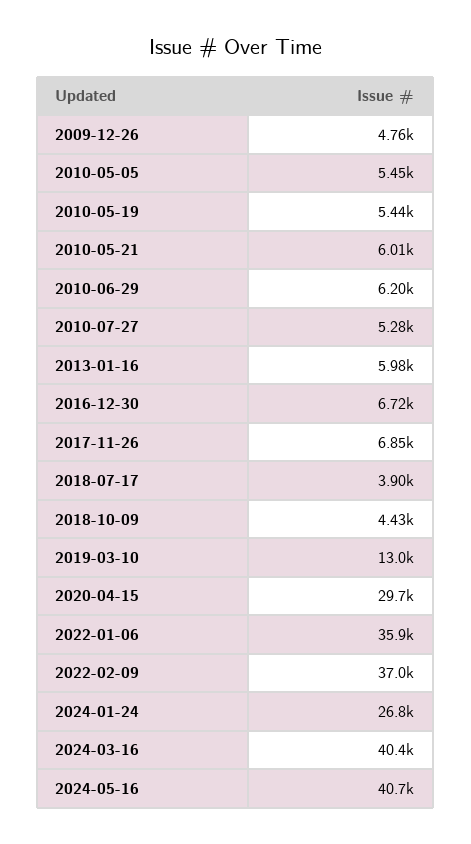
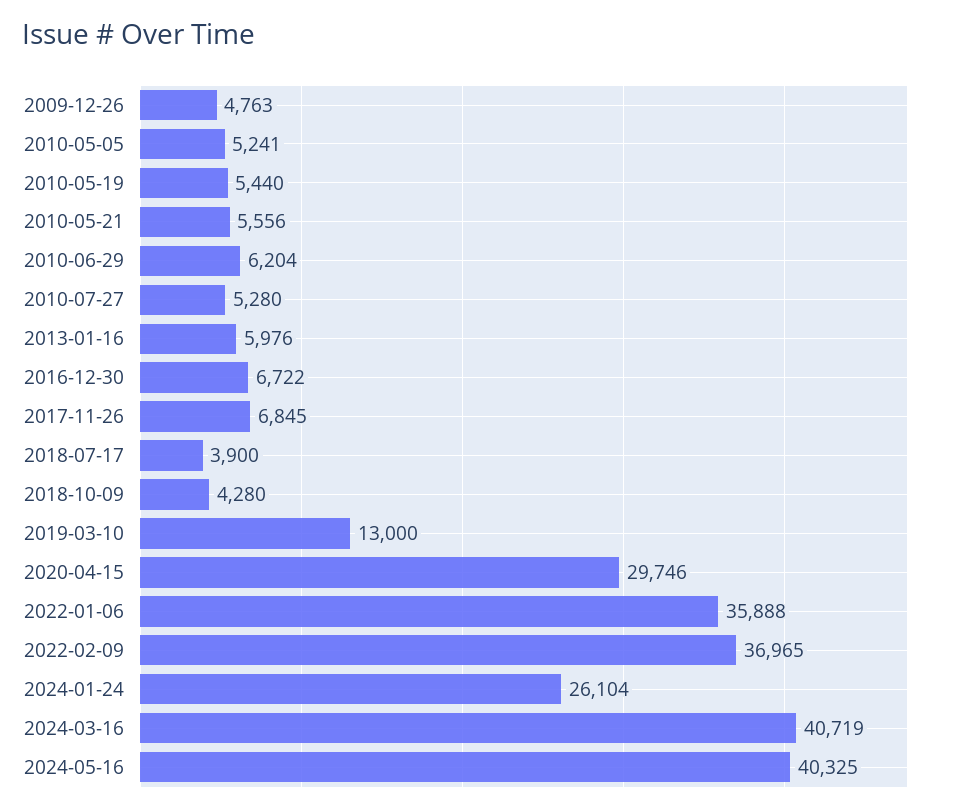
  {
    "2009-12-26": 4763,
-   "2010-05-05": 5450,
+   "2010-05-05": 5241,
    "2010-05-19": 5440,
-   "2010-05-21": 6010,
+   "2010-05-21": 5556,
    "2010-06-29": 6204,
    "2010-07-27": 5280,
    "2013-01-16": 5976,
    "2016-12-30": 6722,
    "2017-11-26": 6845,
    "2018-07-17": 3900,
-   "2018-10-09": 4430,
+   "2018-10-09": 4280,
    "2019-03-10": 13000,
    "2020-04-15": 29746,
    "2022-01-06": 35888,
    "2022-02-09": 36965,
-   "2024-01-24": 26800,
+   "2024-01-24": 26104,
-   "2024-03-16": 40400,
+   "2024-03-16": 40719,
-   "2024-05-16": 40700
+   "2024-05-16": 40325
  }

